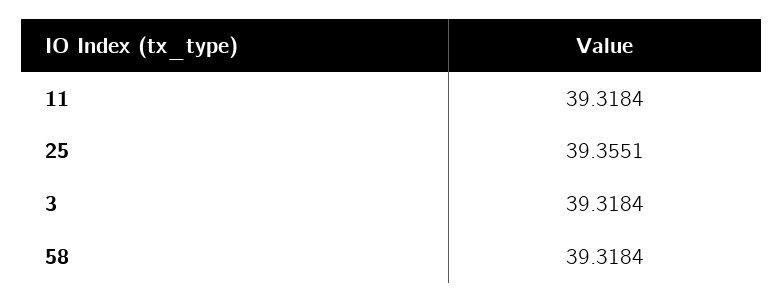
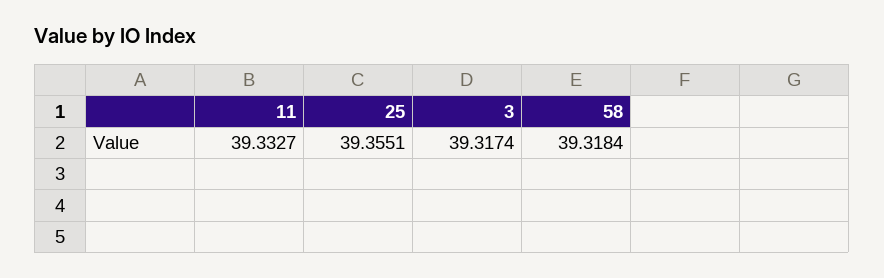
  {
-   "11": 39.3184,
+   "11": 39.3327,
    "25": 39.3551,
-   "3": 39.3184,
+   "3": 39.3174,
    "58": 39.3184
  }

